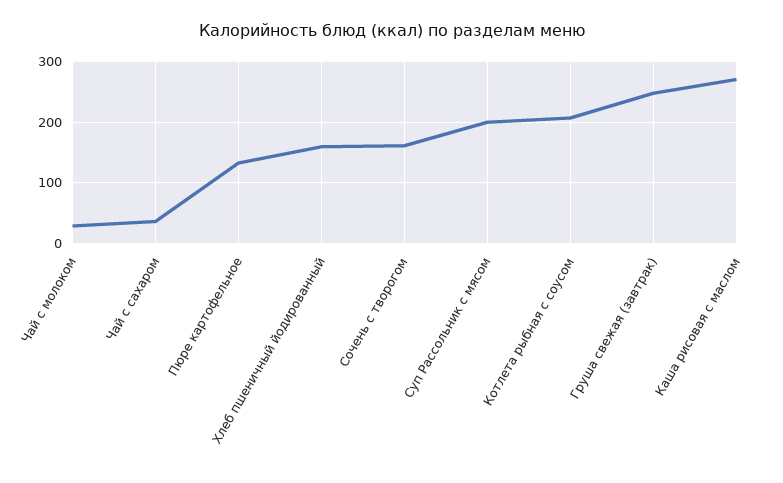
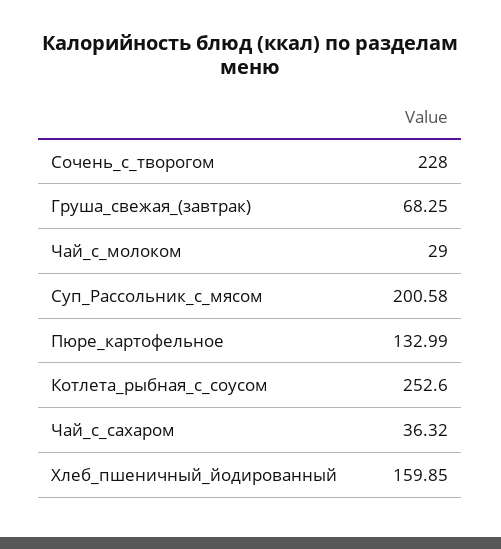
  {
    "Чай с молоком": 29,
    "Чай с сахаром": 36.32,
    "Пюре картофельное": 132.99,
    "Хлеб пшеничный йодированный": 159.85,
-   "Сочень с творогом": 160,
+   "Сочень с творогом": 228,
    "Суп Рассольник с мясом": 200.58,
-   "Котлета рыбная с соусом": 210,
+   "Котлета рыбная с соусом": 252.6,
-   "Груша свежая (завтрак)": 250,
+   "Груша свежая (завтрак)": 68.25
-   "Каша рисовая с маслом": 270
  }

